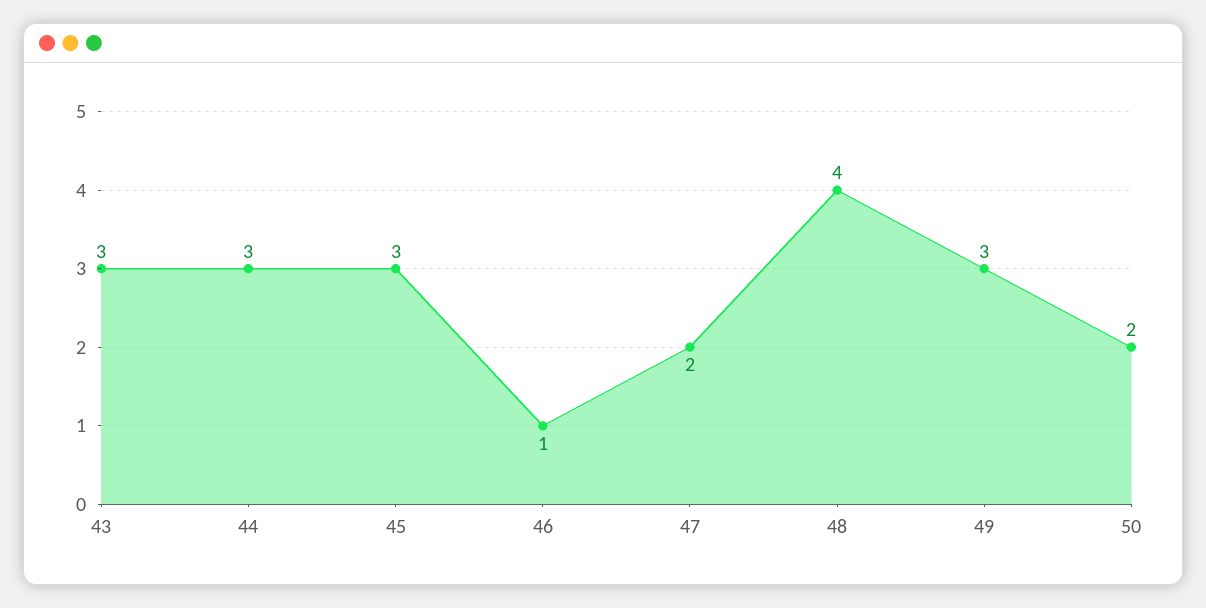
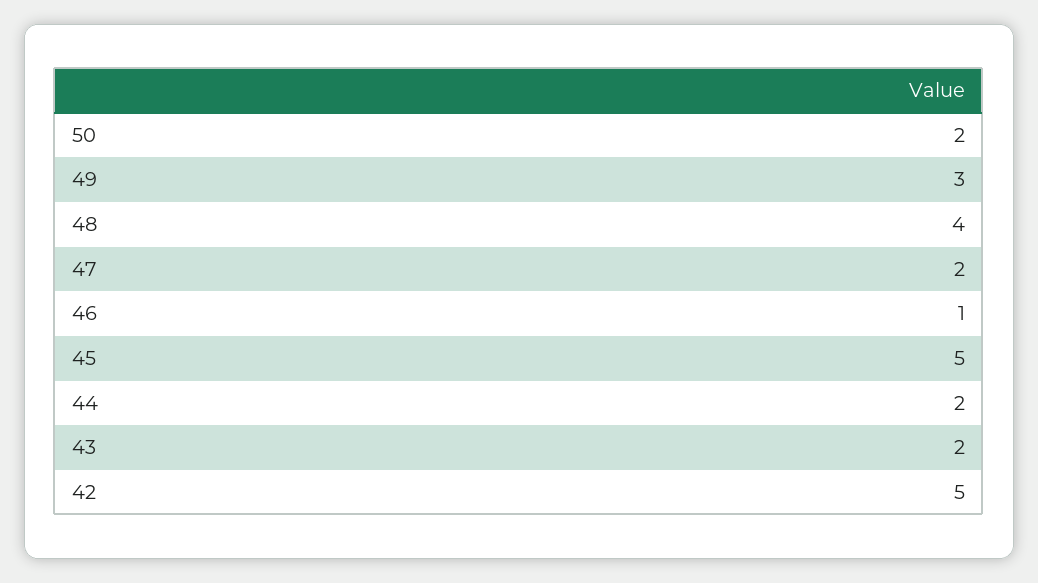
  {
-   "43": 3,
+   "43": 2,
-   "44": 3,
+   "44": 2,
-   "45": 3,
+   "45": 5,
    "46": 1,
    "47": 2,
    "48": 4,
    "49": 3,
-   "50": 2
+   "50": 2,
+   "42": 5
  }

